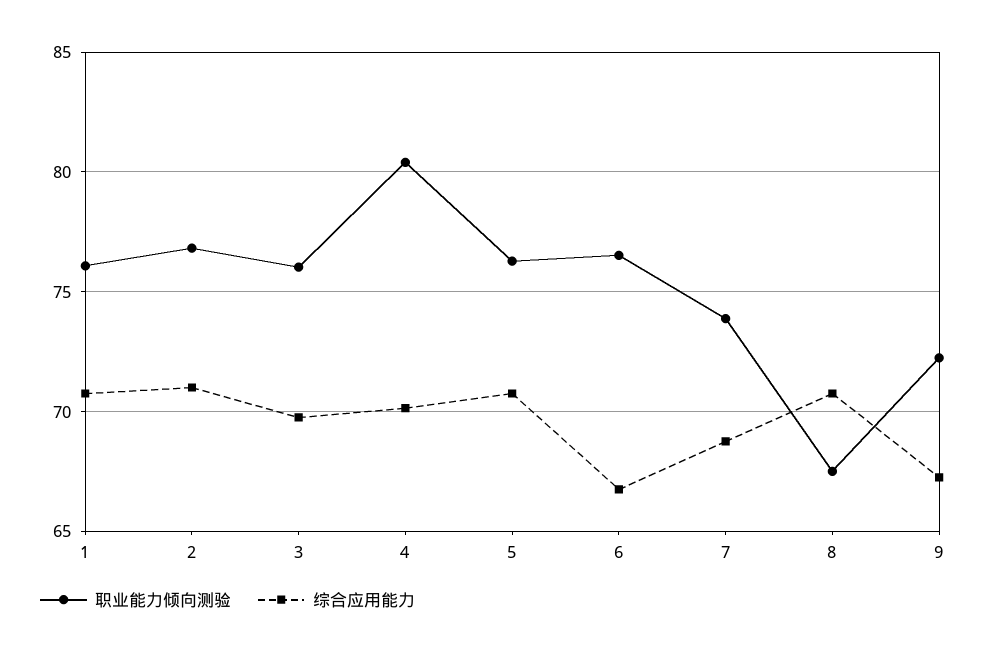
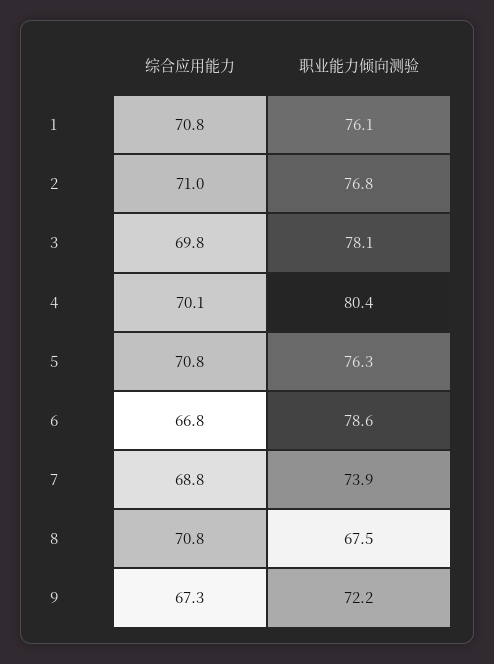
  {
    "职业能力倾向测验": {
      "1": 76.1,
      "2": 76.8,
-     "3": 76,
+     "3": 78.1,
      "4": 80.4,
      "5": 76.3,
-     "6": 76.5,
+     "6": 78.6,
      "7": 73.9,
      "8": 67.5,
      "9": 72.2
    },
    "综合应用能力": {
      "1": 70.8,
      "2": 71,
      "3": 69.8,
      "4": 70.1,
      "5": 70.8,
      "6": 66.8,
      "7": 68.8,
      "8": 70.8,
      "9": 67.3
    }
  }

